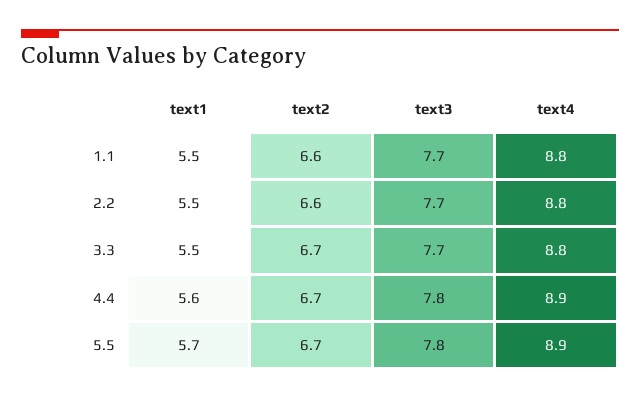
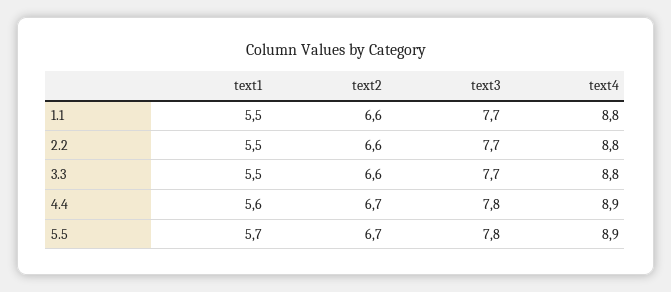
  {
    "text1": {
      "1.1": 5.5,
      "2.2": 5.5,
      "3.3": 5.5,
      "4.4": 5.6,
      "5.5": 5.7
    },
    "text2": {
      "1.1": 6.6,
      "2.2": 6.6,
-     "3.3": 6.7,
+     "3.3": 6.6,
      "4.4": 6.7,
      "5.5": 6.7
    },
    "text3": {
      "1.1": 7.7,
      "2.2": 7.7,
      "3.3": 7.7,
      "4.4": 7.8,
      "5.5": 7.8
    },
    "text4": {
      "1.1": 8.8,
      "2.2": 8.8,
      "3.3": 8.8,
      "4.4": 8.9,
      "5.5": 8.9
    }
  }

